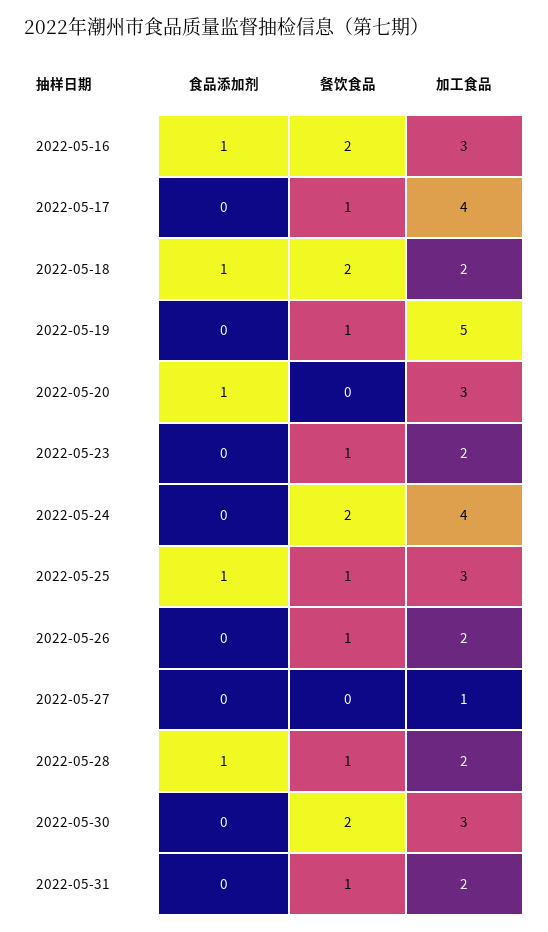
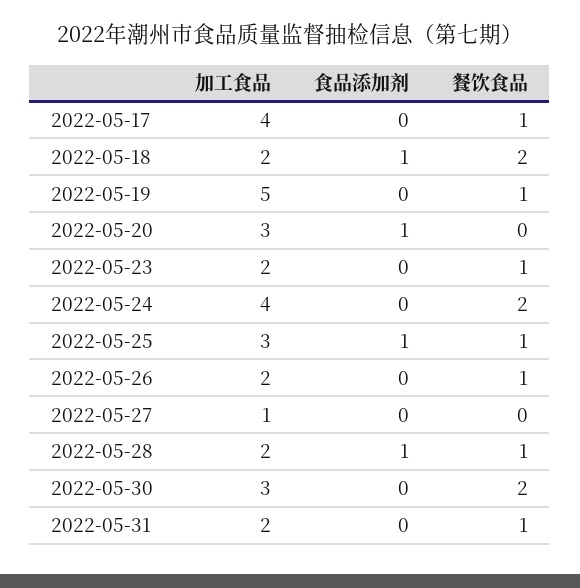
  {
    "食品添加剂": {
-     "2022-05-16": 1,
      "2022-05-17": 0,
      "2022-05-18": 1,
      "2022-05-19": 0,
      "2022-05-20": 1,
      "2022-05-23": 0,
      "2022-05-24": 0,
      "2022-05-25": 1,
      "2022-05-26": 0,
      "2022-05-27": 0,
      "2022-05-28": 1,
      "2022-05-30": 0,
      "2022-05-31": 0
    },
    "餐饮食品": {
-     "2022-05-16": 2,
      "2022-05-17": 1,
      "2022-05-18": 2,
      "2022-05-19": 1,
      "2022-05-20": 0,
      "2022-05-23": 1,
      "2022-05-24": 2,
      "2022-05-25": 1,
      "2022-05-26": 1,
      "2022-05-27": 0,
      "2022-05-28": 1,
      "2022-05-30": 2,
      "2022-05-31": 1
    },
    "加工食品": {
-     "2022-05-16": 3,
      "2022-05-17": 4,
      "2022-05-18": 2,
      "2022-05-19": 5,
      "2022-05-20": 3,
      "2022-05-23": 2,
      "2022-05-24": 4,
      "2022-05-25": 3,
      "2022-05-26": 2,
      "2022-05-27": 1,
      "2022-05-28": 2,
      "2022-05-30": 3,
      "2022-05-31": 2
    }
  }

